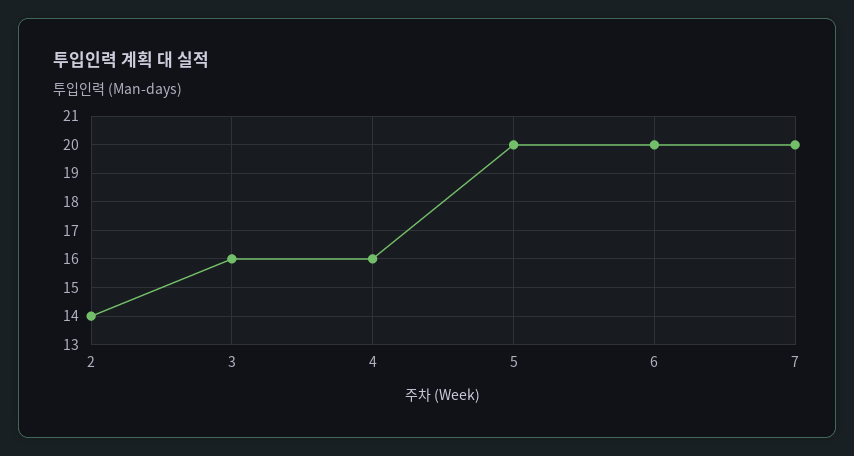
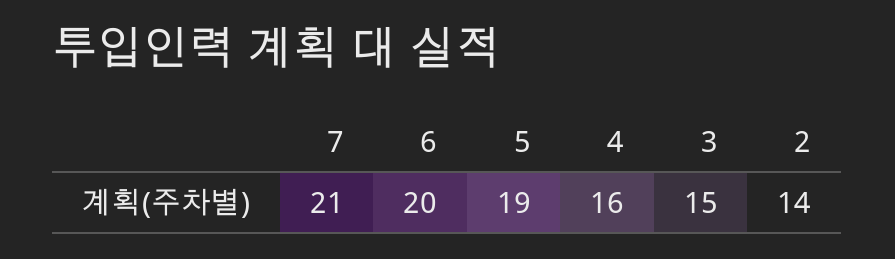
  {
    "2": 14,
-   "3": 16,
+   "3": 15,
    "4": 16,
-   "5": 20,
+   "5": 19,
    "6": 20,
-   "7": 20
+   "7": 21
  }

